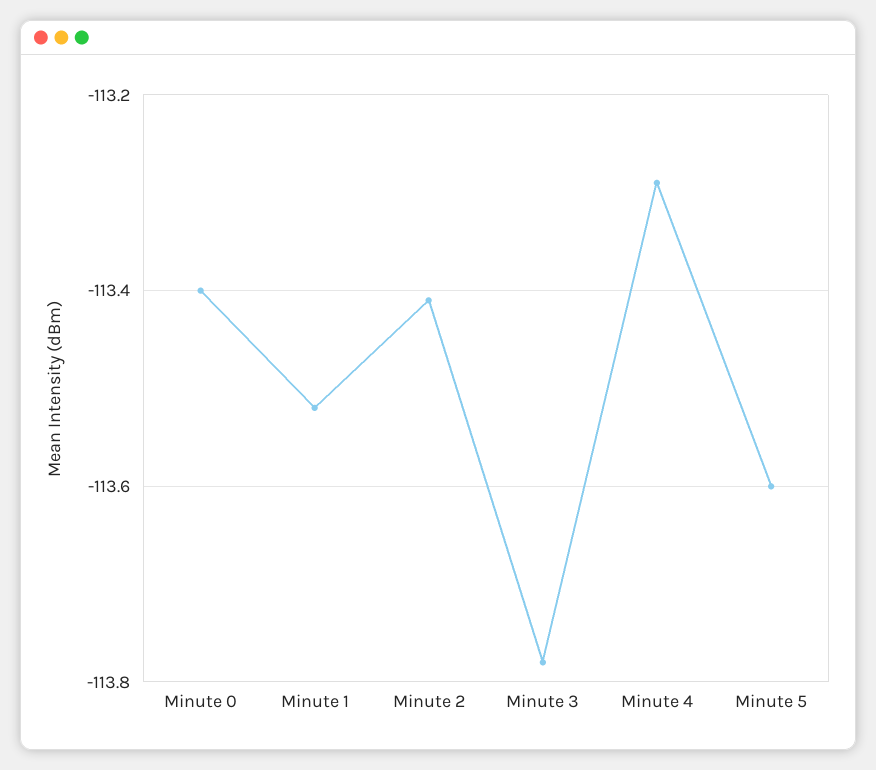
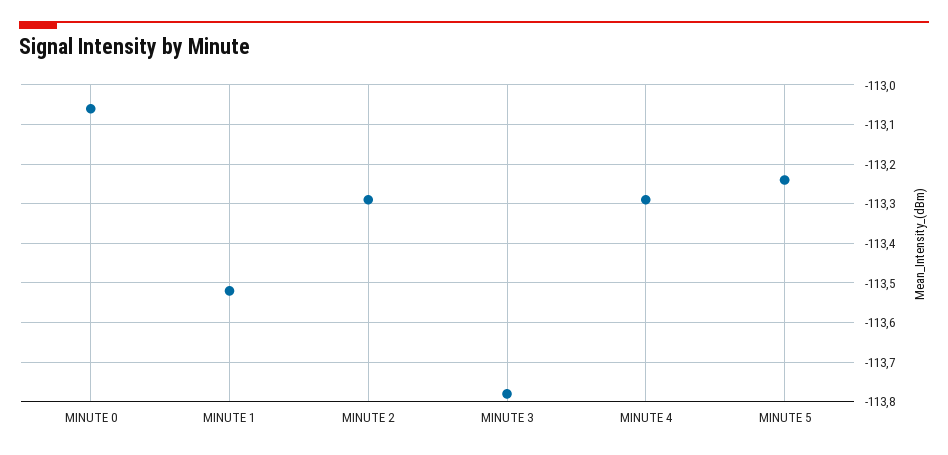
  {
-   "Minute 0": -113.4,
+   "Minute 0": -113.05,
    "Minute 1": -113.5,
-   "Minute 2": -113.4,
+   "Minute 2": -113.3,
    "Minute 3": -113.8,
    "Minute 4": -113.3,
-   "Minute 5": -113.6
+   "Minute 5": -113.25
  }

